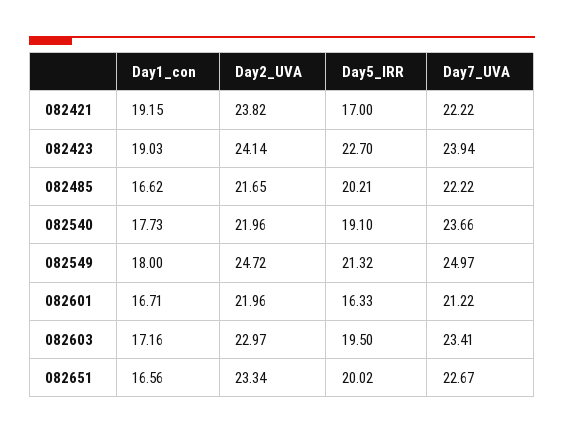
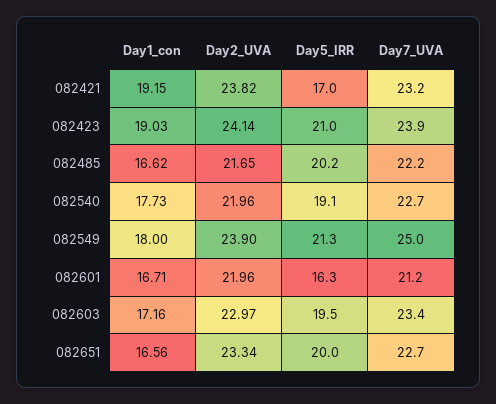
  {
    "Day1_con": {
      "082421": 19.15,
      "082423": 19.03,
      "082485": 16.62,
      "082540": 17.73,
      "082549": 18,
      "082601": 16.71,
      "082603": 17.16,
      "082651": 16.56
    },
    "Day2_UVA": {
      "082421": 23.82,
      "082423": 24.14,
      "082485": 21.65,
      "082540": 21.96,
-     "082549": 24.72,
+     "082549": 23.9,
      "082601": 21.96,
      "082603": 22.97,
      "082651": 23.34
    },
    "Day5_IRR": {
      "082421": 17,
-     "082423": 22.7,
+     "082423": 21,
      "082485": 20.21,
      "082540": 19.1,
      "082549": 21.32,
      "082601": 16.33,
      "082603": 19.5,
      "082651": 20.02
    },
    "Day7_UVA": {
-     "082421": 22.22,
+     "082421": 23.2,
      "082423": 23.94,
      "082485": 22.22,
-     "082540": 23.66,
+     "082540": 22.7,
      "082549": 24.97,
      "082601": 21.22,
      "082603": 23.41,
      "082651": 22.67
    }
  }

